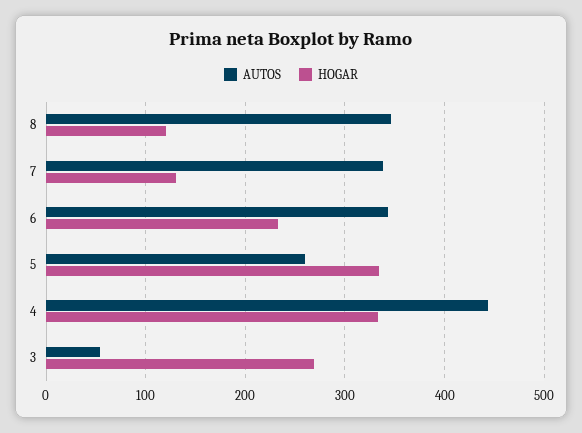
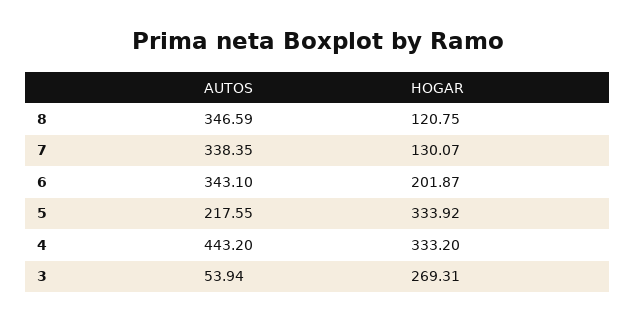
  {
    "AUTOS": {
      "8": 346.59,
      "7": 338.35,
      "6": 343.1,
-     "5": 260,
+     "5": 217.55,
      "4": 443.2,
      "3": 53.94
    },
    "HOGAR": {
      "8": 120.75,
      "7": 130.07,
-     "6": 230,
+     "6": 201.87,
      "5": 333.92,
      "4": 333.2,
      "3": 269.31
    }
  }

